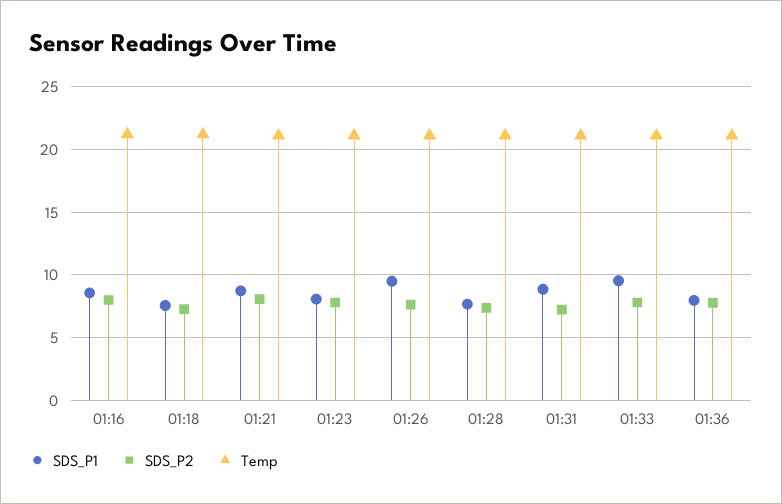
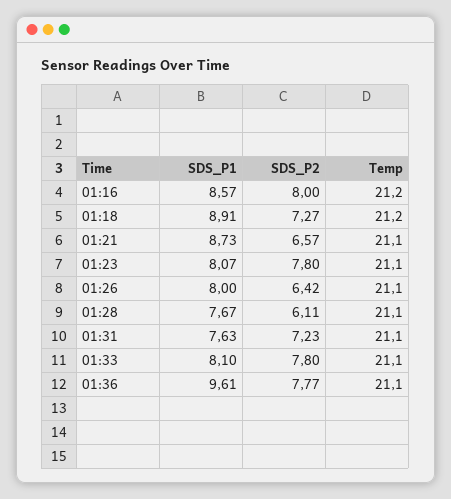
  {
    "SDS_P1": {
      "01:16": 8.57,
-     "01:18": 7.5,
+     "01:18": 8.91,
      "01:21": 8.73,
      "01:23": 8.07,
-     "01:26": 9.5,
+     "01:26": 8,
      "01:28": 7.67,
-     "01:31": 9,
+     "01:31": 7.63,
-     "01:33": 9.5,
+     "01:33": 8.1,
-     "01:36": 8
+     "01:36": 9.61
    },
    "SDS_P2": {
      "01:16": 8,
      "01:18": 7.27,
-     "01:21": 8,
+     "01:21": 6.57,
      "01:23": 7.8,
-     "01:26": 7.5,
+     "01:26": 6.42,
-     "01:28": 7.5,
+     "01:28": 6.11,
      "01:31": 7.23,
      "01:33": 7.8,
      "01:36": 7.77
    },
    "Temp": {
      "01:16": 21.2,
      "01:18": 21.2,
      "01:21": 21.1,
      "01:23": 21.1,
      "01:26": 21.1,
      "01:28": 21.1,
      "01:31": 21.1,
      "01:33": 21.1,
      "01:36": 21.1
    }
  }

